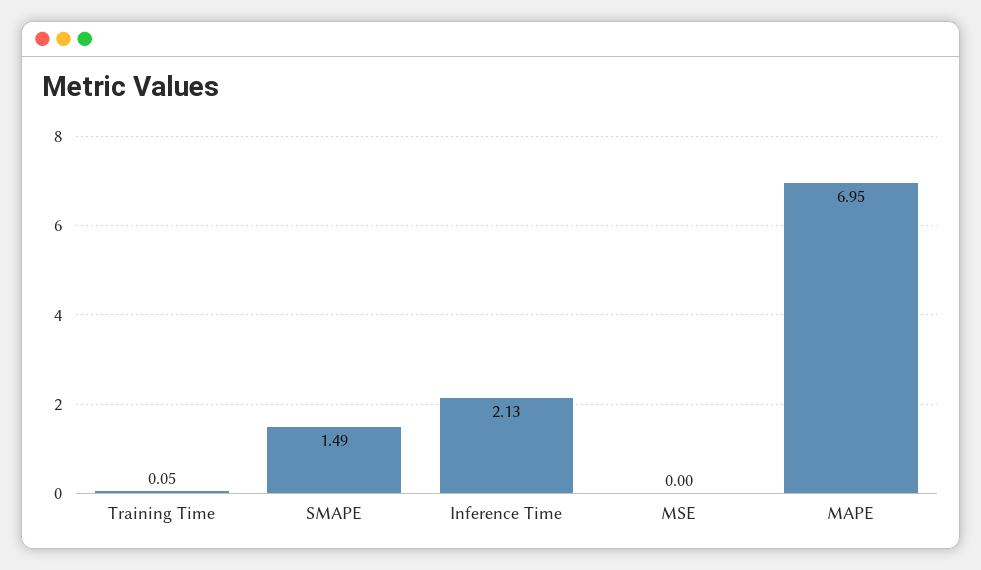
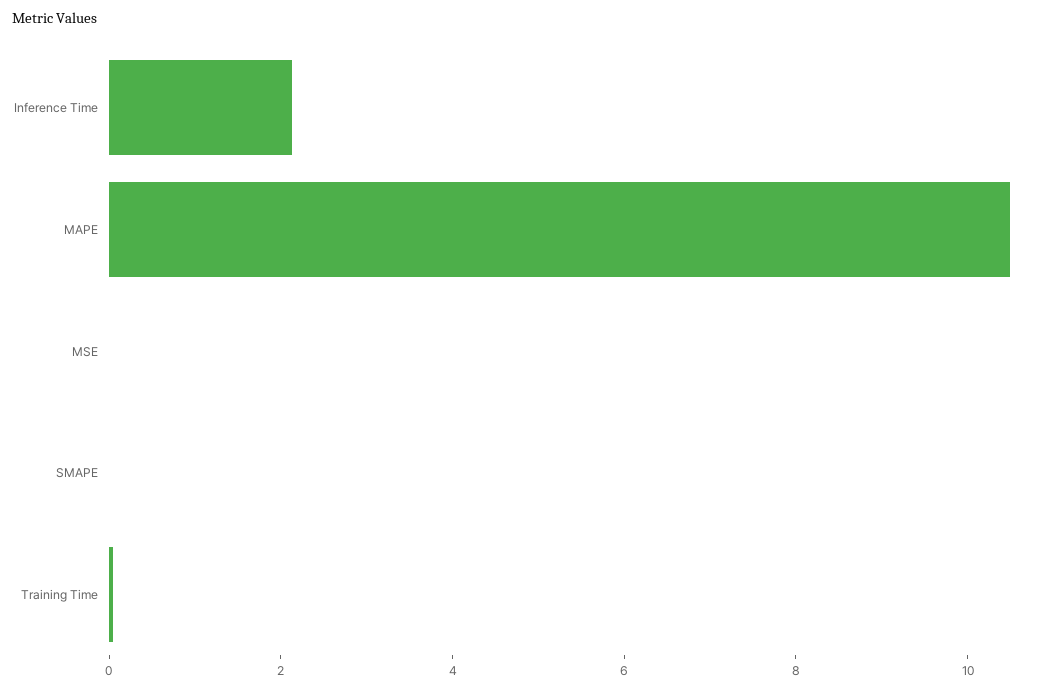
  {
    "Training Time": 0.05,
-   "SMAPE": 1.49,
+   "SMAPE": 0,
    "Inference Time": 2.13,
    "MSE": 0,
-   "MAPE": 6.95
+   "MAPE": 10.5
  }

